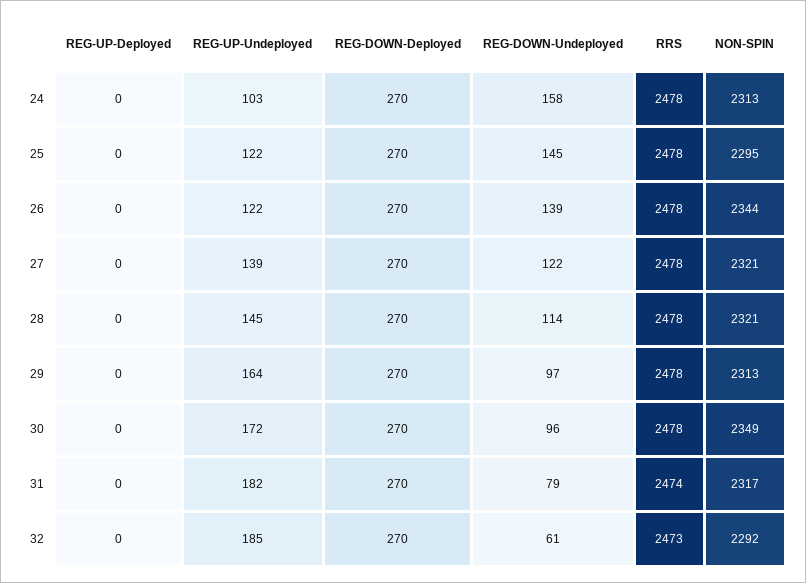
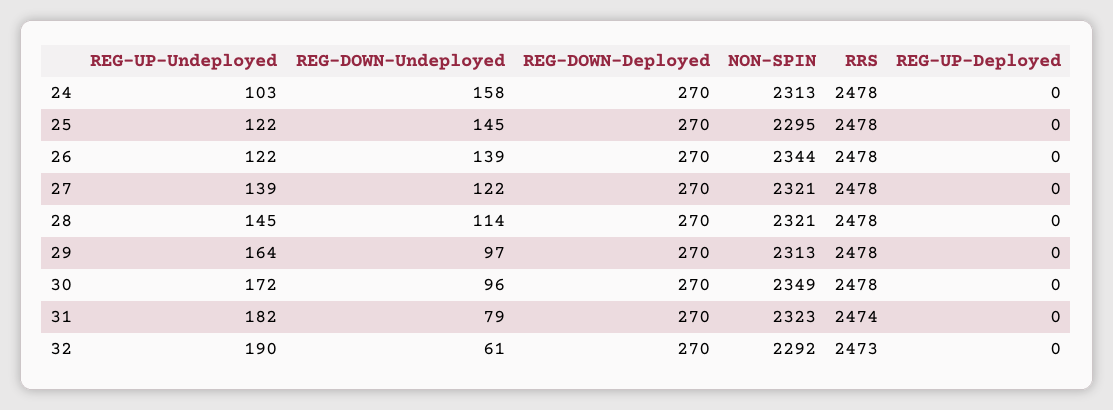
  {
    "REG-UP-Deployed": {
      "24": 0,
      "25": 0,
      "26": 0,
      "27": 0,
      "28": 0,
      "29": 0,
      "30": 0,
      "31": 0,
      "32": 0
    },
    "REG-UP-Undeployed": {
      "24": 103,
      "25": 122,
      "26": 122,
      "27": 139,
      "28": 145,
      "29": 164,
      "30": 172,
      "31": 182,
-     "32": 185
+     "32": 190
    },
    "REG-DOWN-Deployed": {
      "24": 270,
      "25": 270,
      "26": 270,
      "27": 270,
      "28": 270,
      "29": 270,
      "30": 270,
      "31": 270,
      "32": 270
    },
    "REG-DOWN-Undeployed": {
      "24": 158,
      "25": 145,
      "26": 139,
      "27": 122,
      "28": 114,
      "29": 97,
      "30": 96,
      "31": 79,
      "32": 61
    },
    "RRS": {
      "24": 2478,
      "25": 2478,
      "26": 2478,
      "27": 2478,
      "28": 2478,
      "29": 2478,
      "30": 2478,
      "31": 2474,
      "32": 2473
    },
    "NON-SPIN": {
      "24": 2313,
      "25": 2295,
      "26": 2344,
      "27": 2321,
      "28": 2321,
      "29": 2313,
      "30": 2349,
-     "31": 2317,
+     "31": 2323,
      "32": 2292
    }
  }

